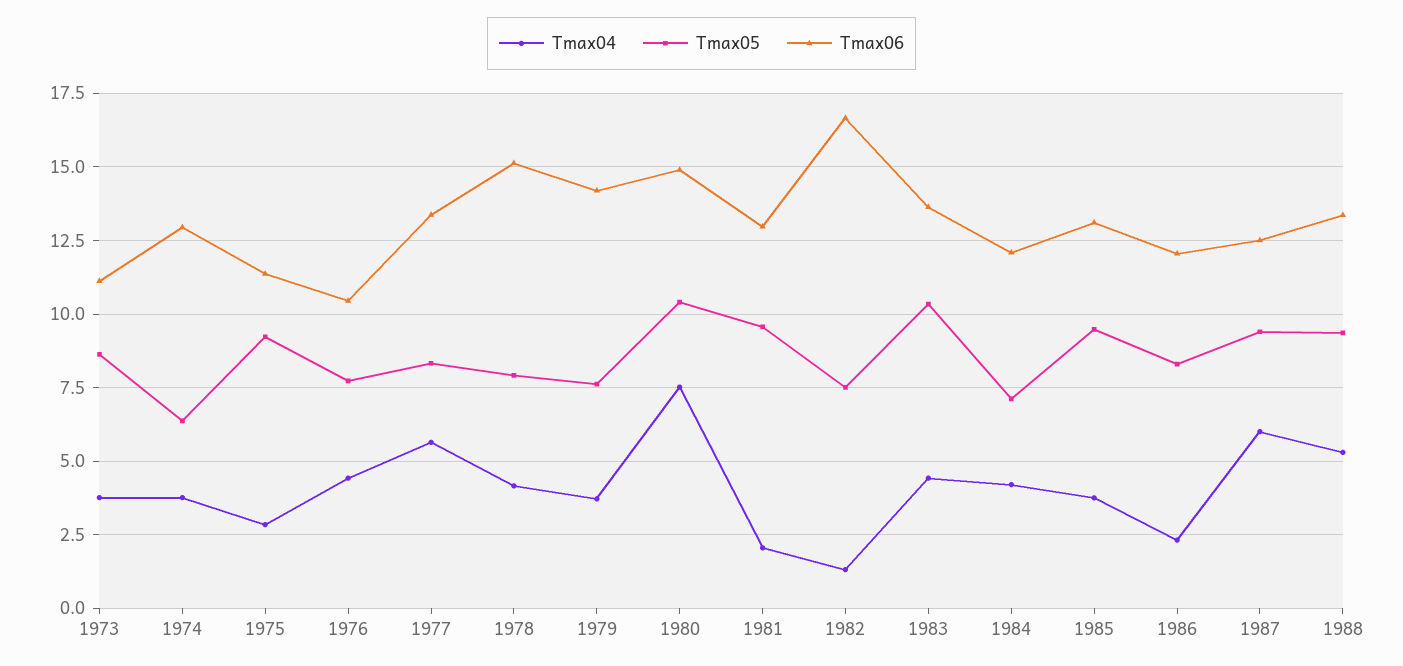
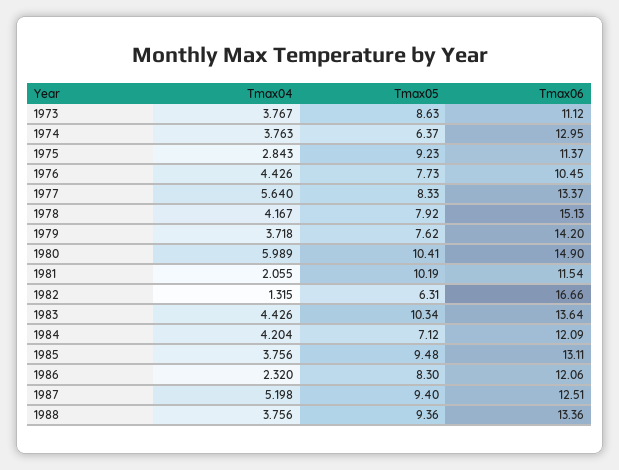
  {
    "Tmax04": {
      "1973": 3.767,
      "1974": 3.763,
      "1975": 2.843,
      "1976": 4.426,
      "1977": 5.64,
      "1978": 4.167,
      "1979": 3.718,
-     "1980": 7.5,
+     "1980": 5.989,
      "1981": 2.055,
      "1982": 1.315,
      "1983": 4.426,
      "1984": 4.204,
      "1985": 3.756,
      "1986": 2.32,
-     "1987": 6,
+     "1987": 5.198,
-     "1988": 5.25
+     "1988": 3.756
    },
    "Tmax05": {
      "1973": 8.63,
      "1974": 6.37,
      "1975": 9.23,
      "1976": 7.73,
      "1977": 8.33,
      "1978": 7.92,
      "1979": 7.62,
      "1980": 10.41,
-     "1981": 9.5,
+     "1981": 10.19,
-     "1982": 7.5,
+     "1982": 6.31,
      "1983": 10.34,
      "1984": 7.12,
      "1985": 9.48,
      "1986": 8.3,
      "1987": 9.4,
      "1988": 9.36
    },
    "Tmax06": {
      "1973": 11.12,
      "1974": 12.95,
      "1975": 11.37,
      "1976": 10.45,
      "1977": 13.37,
      "1978": 15.13,
      "1979": 14.2,
      "1980": 14.9,
-     "1981": 13,
+     "1981": 11.54,
      "1982": 16.66,
      "1983": 13.64,
      "1984": 12.09,
      "1985": 13.11,
      "1986": 12.06,
      "1987": 12.51,
      "1988": 13.36
    }
  }

